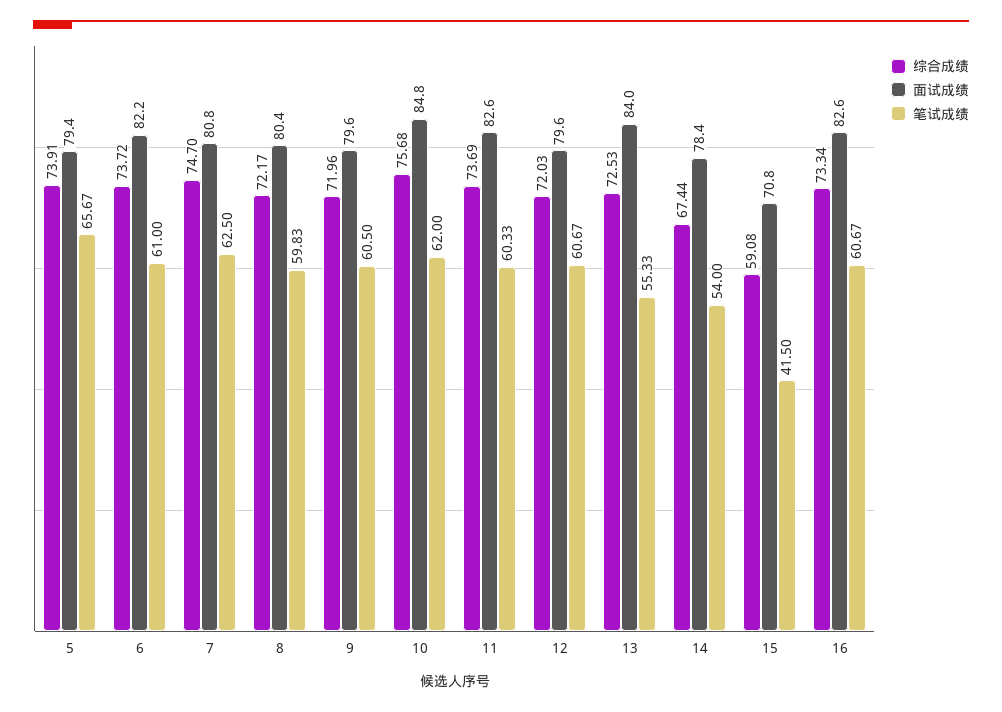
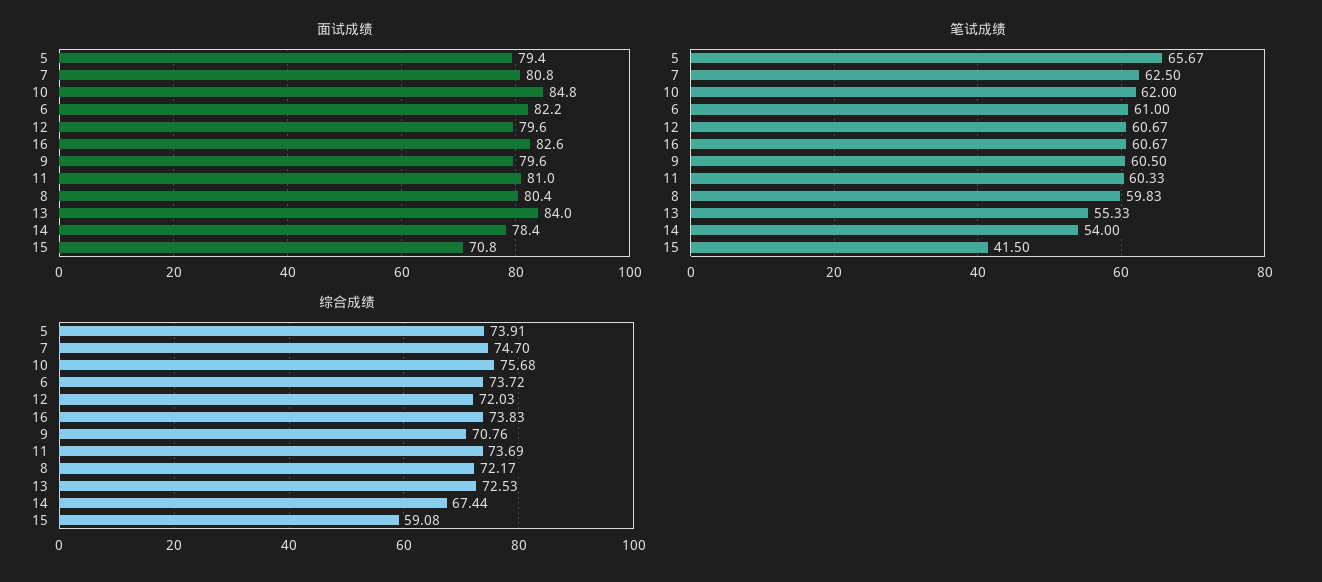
  {
    "综合成绩": {
      "5": 73.91,
      "6": 73.72,
      "7": 74.7,
      "8": 72.17,
-     "9": 71.96,
+     "9": 70.76,
      "10": 75.68,
      "11": 73.69,
      "12": 72.03,
      "13": 72.53,
      "14": 67.44,
      "15": 59.08,
-     "16": 73.34
+     "16": 73.83
    },
    "面试成绩": {
      "5": 79.4,
      "6": 82.2,
      "7": 80.8,
      "8": 80.4,
      "9": 79.6,
      "10": 84.8,
-     "11": 82.6,
+     "11": 81,
      "12": 79.6,
      "13": 84,
      "14": 78.4,
      "15": 70.8,
      "16": 82.6
    },
    "笔试成绩": {
      "5": 65.67,
      "6": 61,
      "7": 62.5,
      "8": 59.83,
      "9": 60.5,
      "10": 62,
      "11": 60.33,
      "12": 60.67,
      "13": 55.33,
      "14": 54,
      "15": 41.5,
      "16": 60.67
    }
  }

